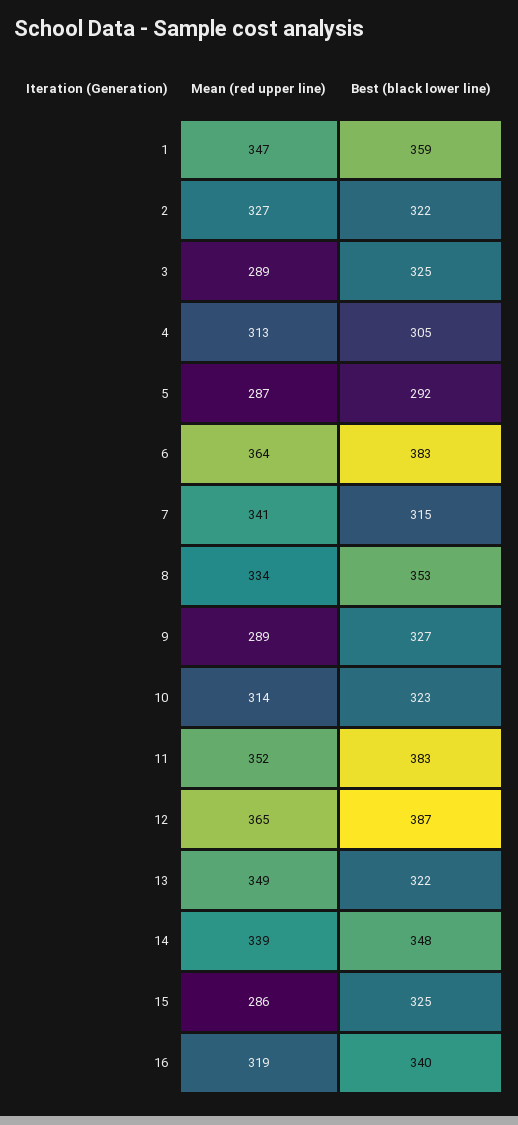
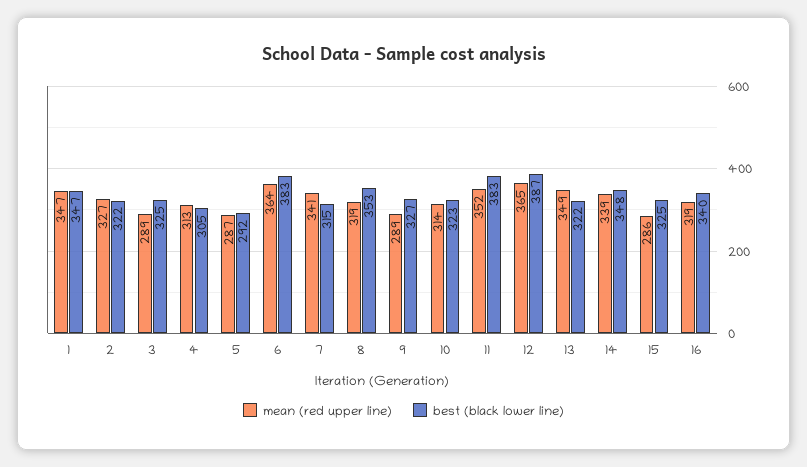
  {
    "Mean (red upper line)": {
      "1": 347,
      "2": 327,
      "3": 289,
      "4": 313,
      "5": 287,
      "6": 364,
      "7": 341,
-     "8": 334,
+     "8": 319,
      "9": 289,
      "10": 314,
      "11": 352,
      "12": 365,
      "13": 349,
      "14": 339,
      "15": 286,
      "16": 319
    },
    "Best (black lower line)": {
-     "1": 359,
+     "1": 347,
      "2": 322,
      "3": 325,
      "4": 305,
      "5": 292,
      "6": 383,
      "7": 315,
      "8": 353,
      "9": 327,
      "10": 323,
      "11": 383,
      "12": 387,
      "13": 322,
      "14": 348,
      "15": 325,
      "16": 340
    }
  }

